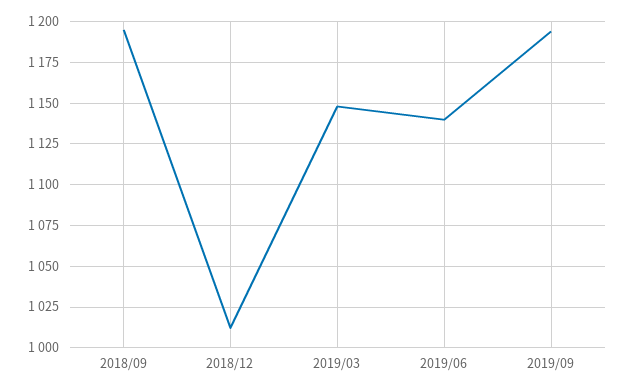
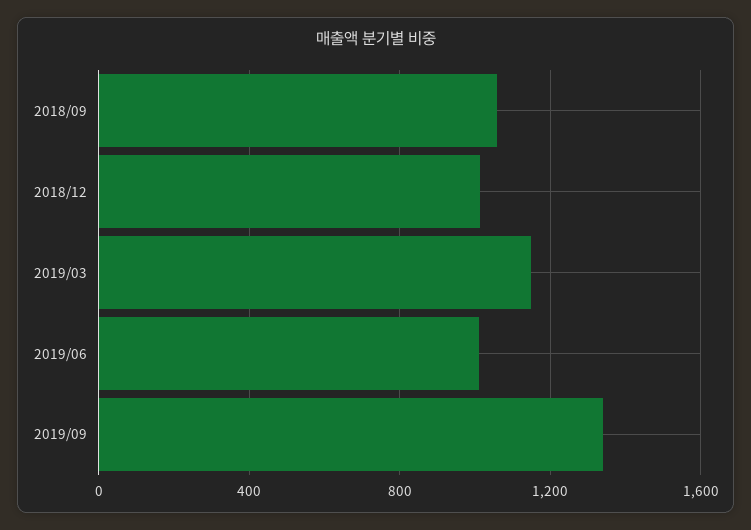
  {
-   "2018/09": 1195,
+   "2018/09": 1050,
    "2018/12": 1010,
    "2019/03": 1150,
-   "2019/06": 1140,
+   "2019/06": 1000,
-   "2019/09": 1195
+   "2019/09": 1350
  }

